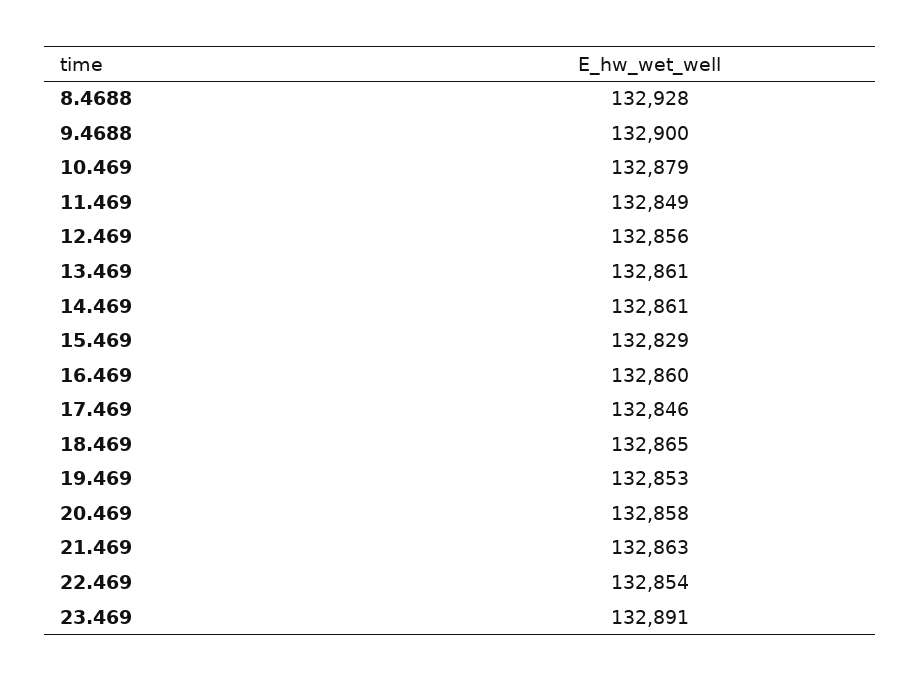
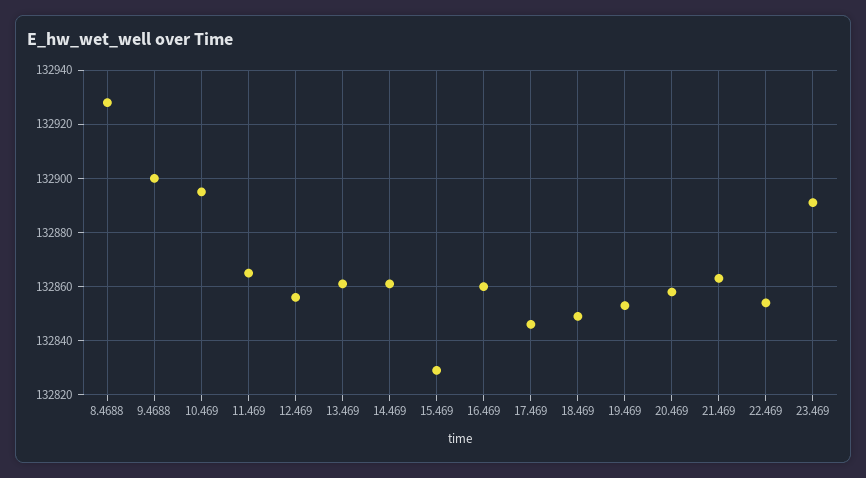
  {
    "8.4688": 132928,
    "9.4688": 132900,
-   "10.469": 132879,
+   "10.469": 132895,
-   "11.469": 132849,
+   "11.469": 132865,
    "12.469": 132856,
    "13.469": 132861,
    "14.469": 132861,
    "15.469": 132829,
    "16.469": 132860,
    "17.469": 132846,
-   "18.469": 132865,
+   "18.469": 132850,
    "19.469": 132853,
    "20.469": 132858,
    "21.469": 132863,
    "22.469": 132854,
    "23.469": 132891
  }

